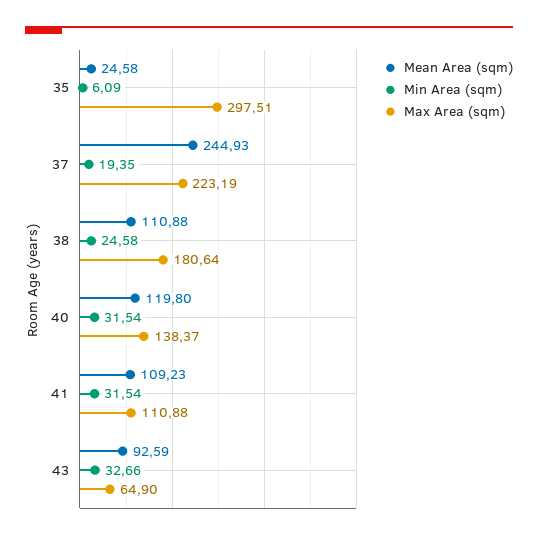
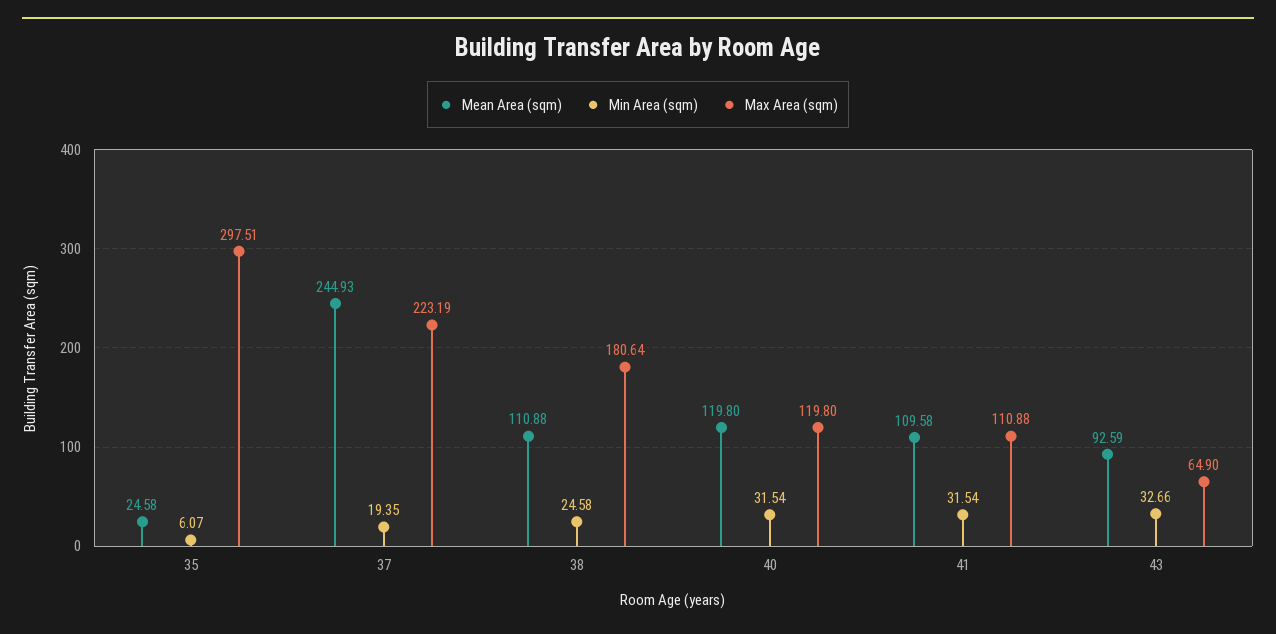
  {
    "Mean Area (sqm)": {
      "35": 24.58,
      "37": 244.93,
      "38": 110.88,
      "40": 119.8,
-     "41": 109.23,
+     "41": 109.58,
      "43": 92.59
    },
    "Min Area (sqm)": {
-     "35": 6.09,
+     "35": 6.07,
      "37": 19.35,
      "38": 24.58,
      "40": 31.54,
      "41": 31.54,
      "43": 32.66
    },
    "Max Area (sqm)": {
      "35": 297.51,
      "37": 223.19,
      "38": 180.64,
-     "40": 138.37,
+     "40": 119.8,
      "41": 110.88,
      "43": 64.9
    }
  }

